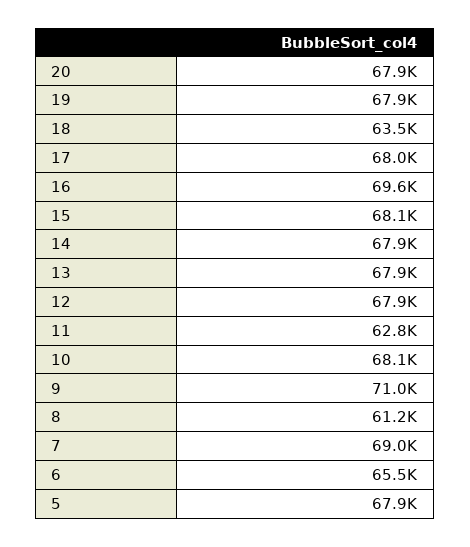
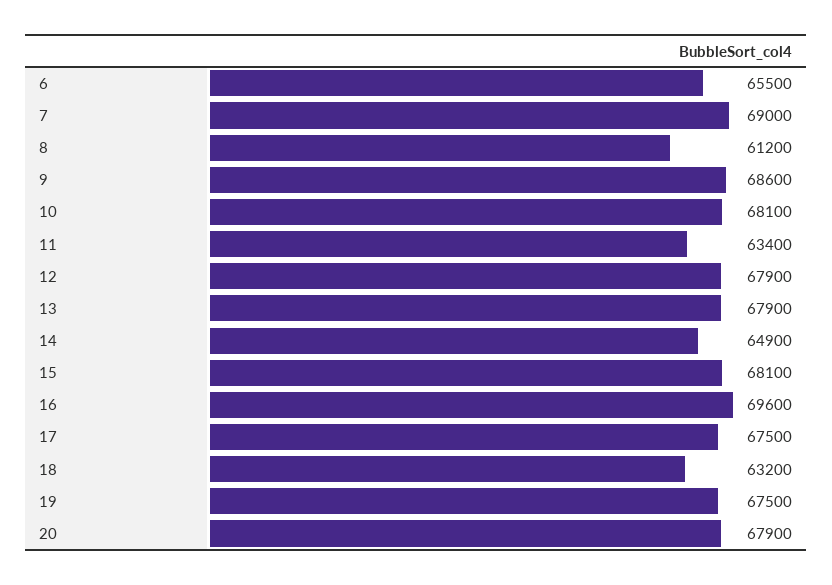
  {
    "20": 67900,
-   "19": 67900,
+   "19": 67500,
-   "18": 63500,
+   "18": 63200,
-   "17": 68000,
+   "17": 67500,
    "16": 69600,
    "15": 68100,
-   "14": 67900,
+   "14": 64900,
    "13": 67900,
    "12": 67900,
-   "11": 62800,
+   "11": 63400,
    "10": 68100,
-   "9": 71000,
+   "9": 68600,
    "8": 61200,
    "7": 69000,
-   "6": 65500,
+   "6": 65500
-   "5": 67900
  }

